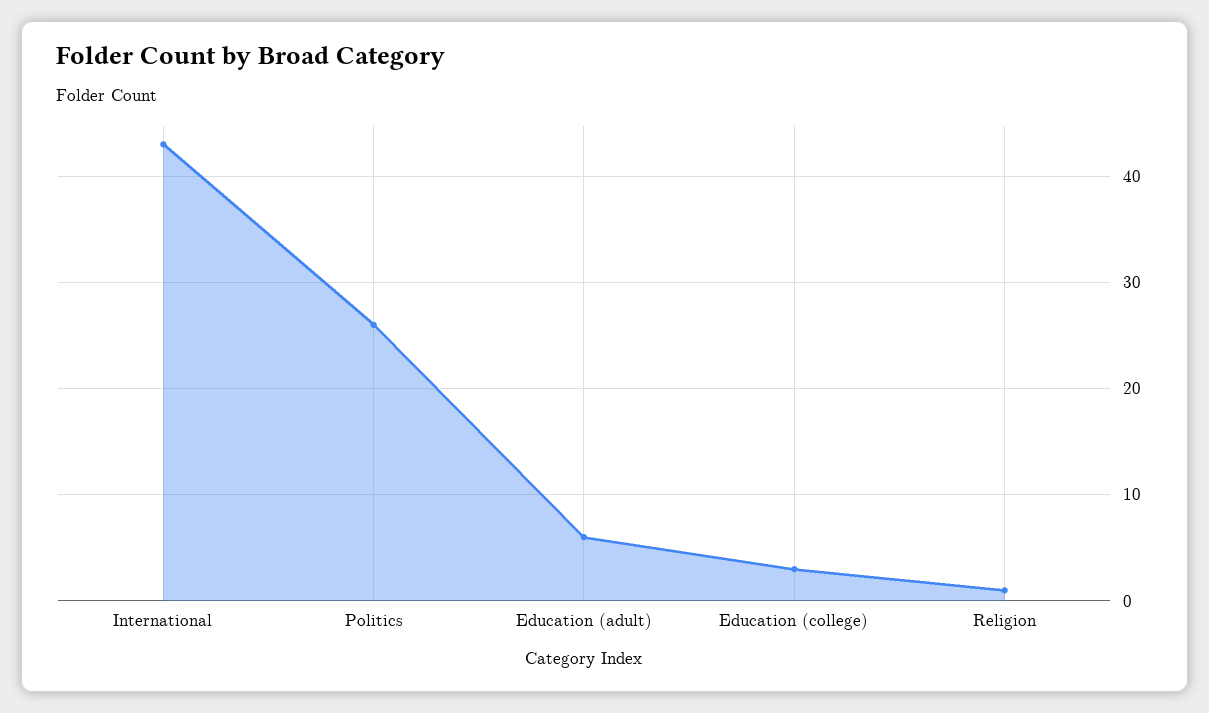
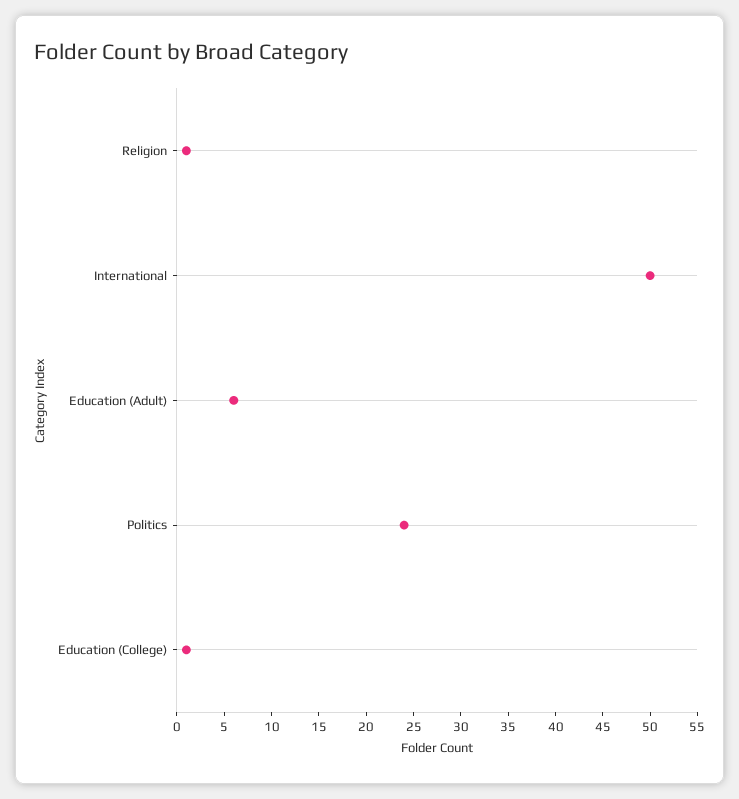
  {
-   "International": 43,
+   "International": 50,
-   "Politics": 26,
+   "Politics": 24,
    "Education (adult)": 6,
-   "Education (college)": 3,
+   "Education (college)": 1,
    "Religion": 1
  }

